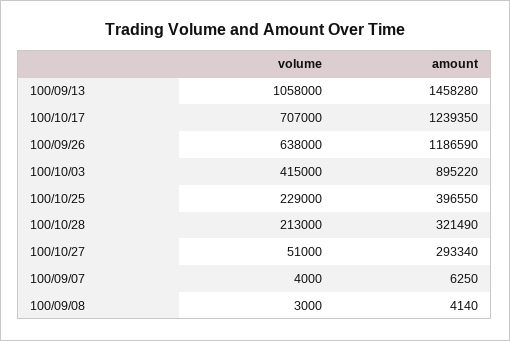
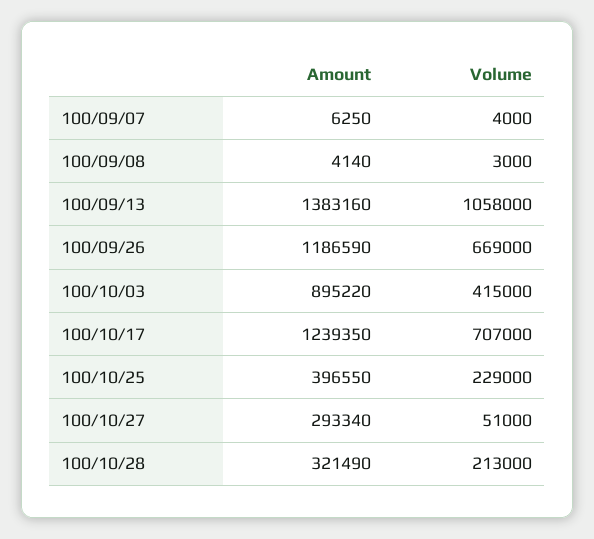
  {
    "volume": {
      "100/09/13": 1058000,
      "100/10/17": 707000,
-     "100/09/26": 638000,
+     "100/09/26": 669000,
      "100/10/03": 415000,
      "100/10/25": 229000,
      "100/10/28": 213000,
      "100/10/27": 51000,
      "100/09/07": 4000,
      "100/09/08": 3000
    },
    "amount": {
-     "100/09/13": 1458280,
+     "100/09/13": 1383160,
      "100/10/17": 1239350,
      "100/09/26": 1186590,
      "100/10/03": 895220,
      "100/10/25": 396550,
      "100/10/28": 321490,
      "100/10/27": 293340,
      "100/09/07": 6250,
      "100/09/08": 4140
    }
  }

